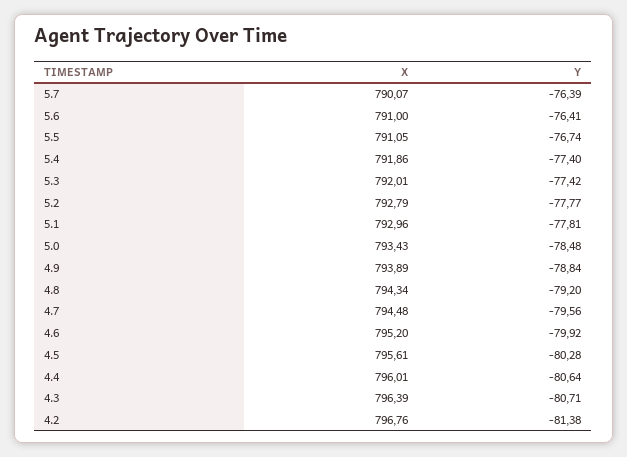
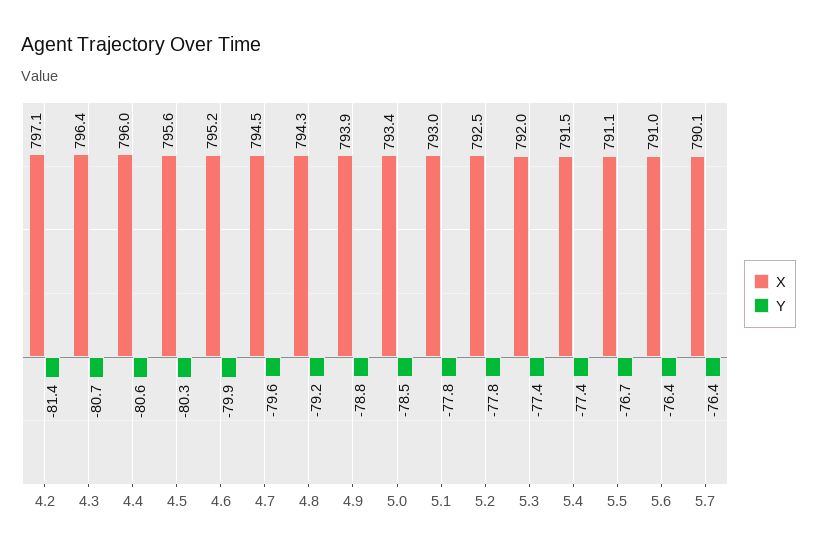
  {
    "X": {
      "5.7": 790.07,
      "5.6": 791,
      "5.5": 791.05,
-     "5.4": 791.86,
+     "5.4": 791.5,
      "5.3": 792.01,
-     "5.2": 792.79,
+     "5.2": 792.5,
      "5.1": 792.96,
      "5.0": 793.43,
      "4.9": 793.89,
      "4.8": 794.34,
      "4.7": 794.48,
      "4.6": 795.2,
      "4.5": 795.61,
      "4.4": 796.01,
      "4.3": 796.39,
-     "4.2": 796.76
+     "4.2": 797.1
    },
    "Y": {
      "5.7": -76.39,
      "5.6": -76.41,
      "5.5": -76.74,
      "5.4": -77.4,
      "5.3": -77.42,
      "5.2": -77.77,
      "5.1": -77.81,
      "5.0": -78.48,
      "4.9": -78.84,
      "4.8": -79.2,
      "4.7": -79.56,
      "4.6": -79.92,
      "4.5": -80.28,
      "4.4": -80.64,
      "4.3": -80.71,
      "4.2": -81.38
    }
  }

